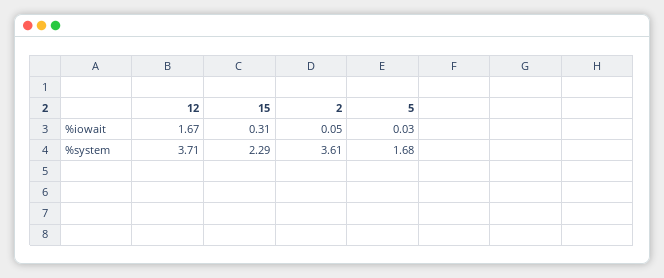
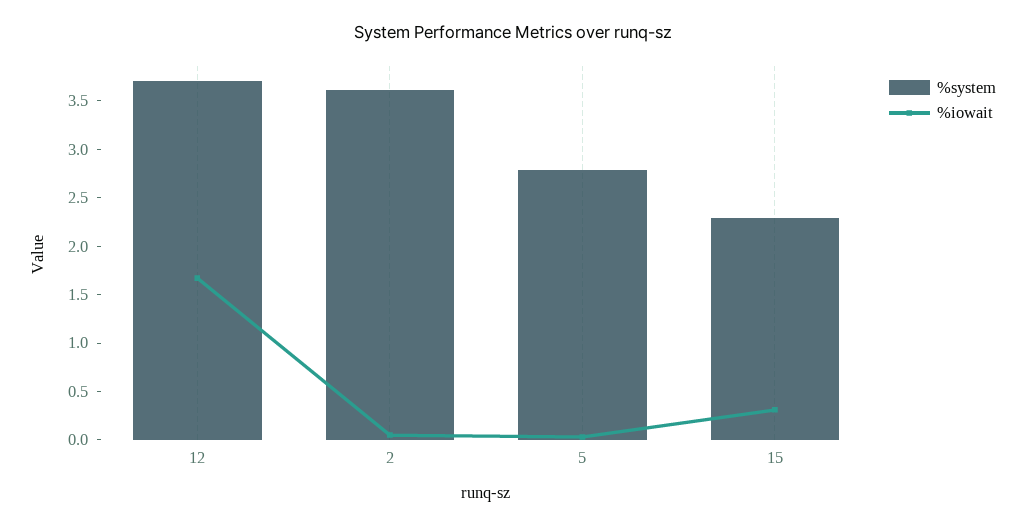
  {
    "%iowait": {
      "12": 1.67,
      "15": 0.31,
      "2": 0.05,
      "5": 0.03
    },
    "%system": {
      "12": 3.71,
      "15": 2.29,
      "2": 3.61,
-     "5": 1.68
+     "5": 2.8
    }
  }

